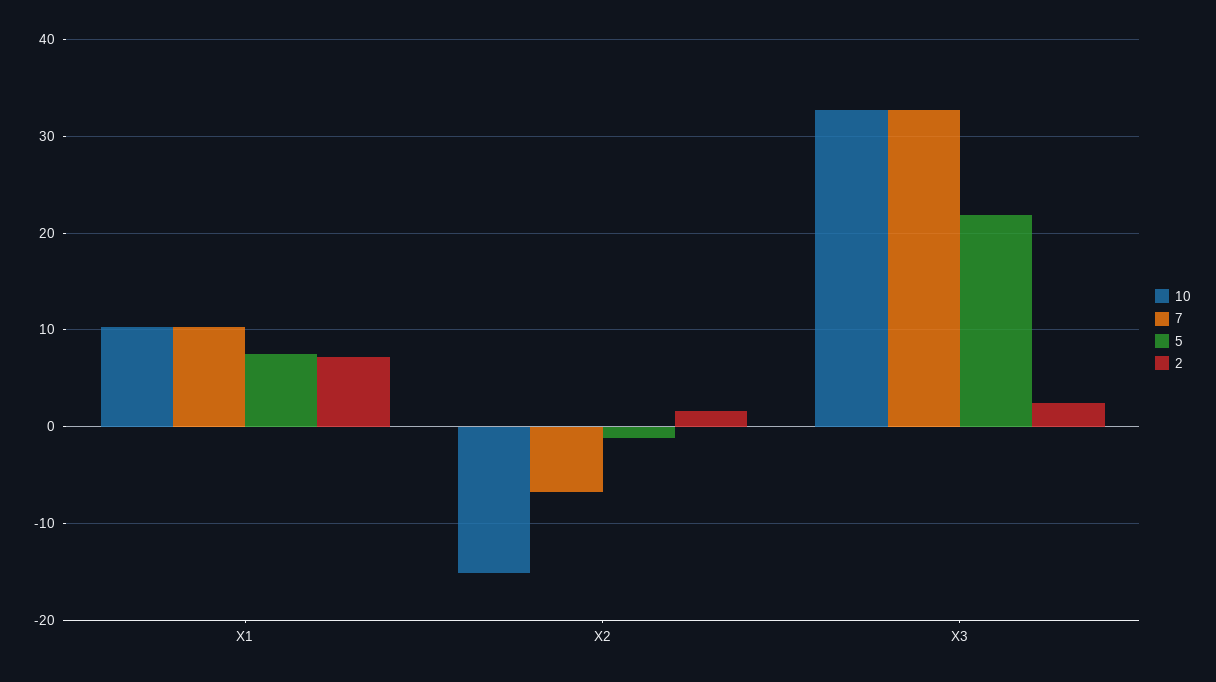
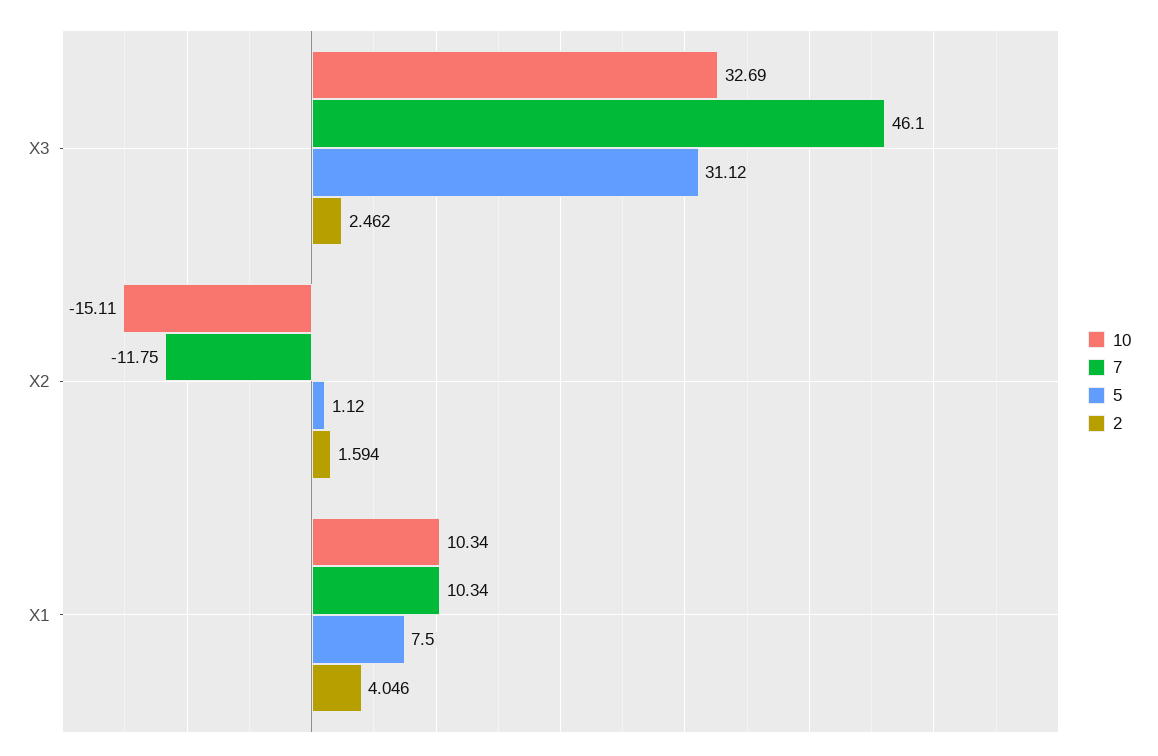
  {
    "10": {
      "X1": 10.34,
      "X2": -15.11,
      "X3": 32.69
    },
    "7": {
      "X1": 10.34,
-     "X2": -7,
+     "X2": -11.75,
-     "X3": 33
+     "X3": 46.1
    },
    "5": {
      "X1": 7.5,
-     "X2": -1,
+     "X2": 1.12,
-     "X3": 22
+     "X3": 31.12
    },
    "2": {
-     "X1": 7,
+     "X1": 4.046,
      "X2": 1.594,
      "X3": 2.462
    }
  }

